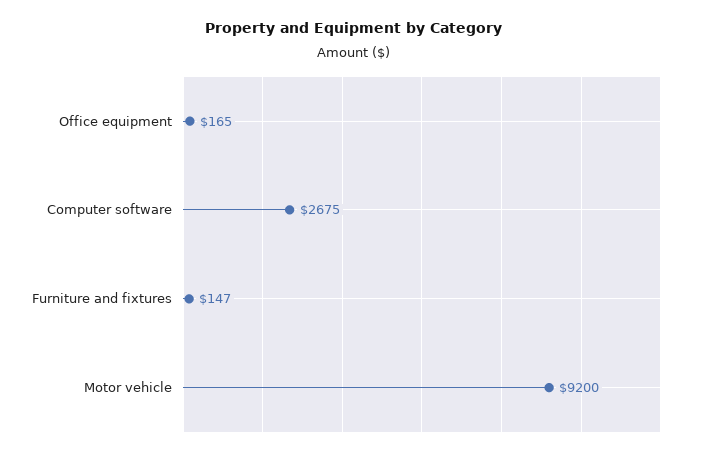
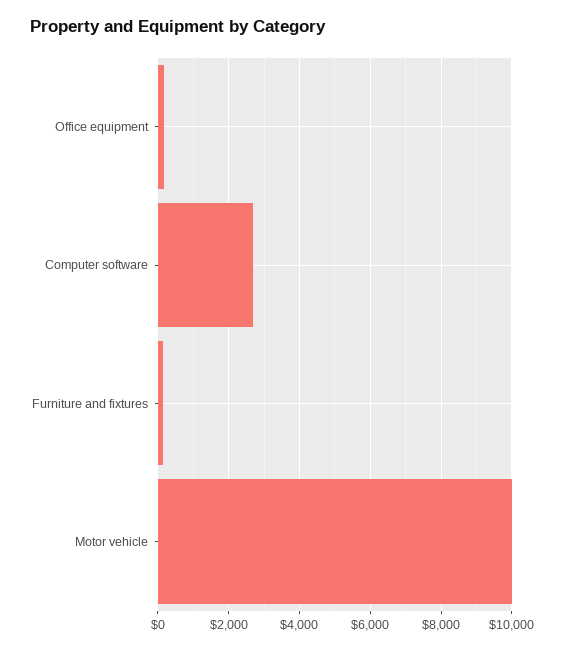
  {
    "Office equipment": 165,
    "Computer software": 2675,
    "Furniture and fixtures": 147,
-   "Motor vehicle": 9200
+   "Motor vehicle": 10000
  }

